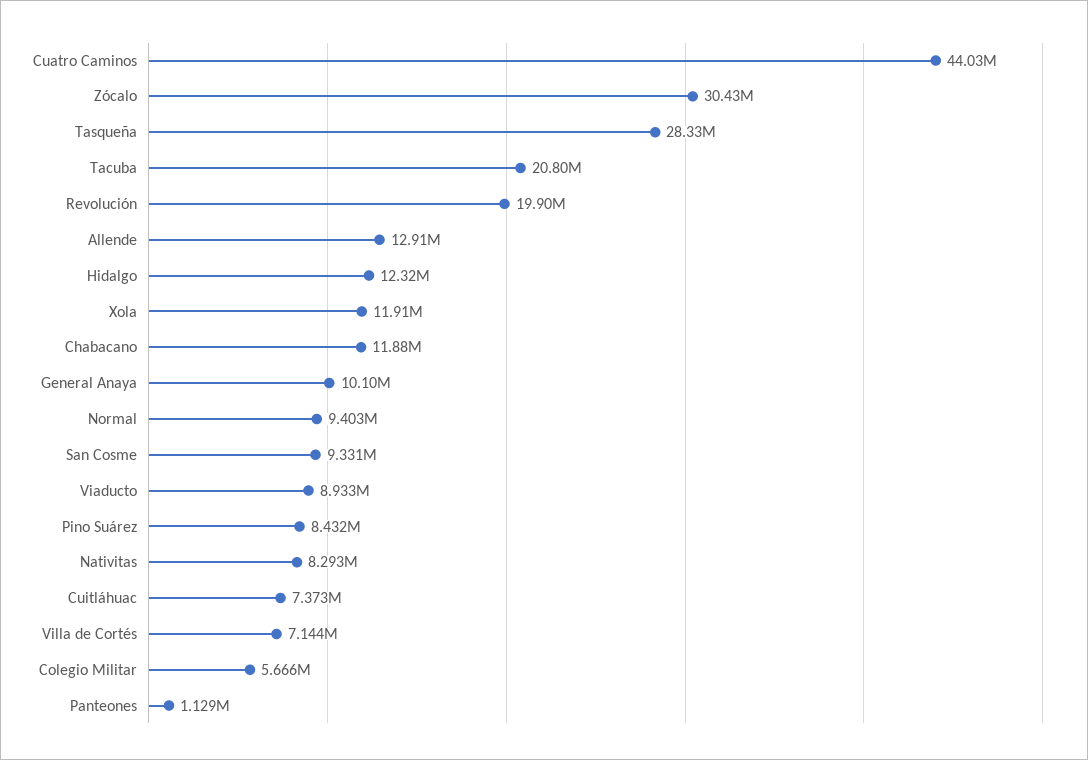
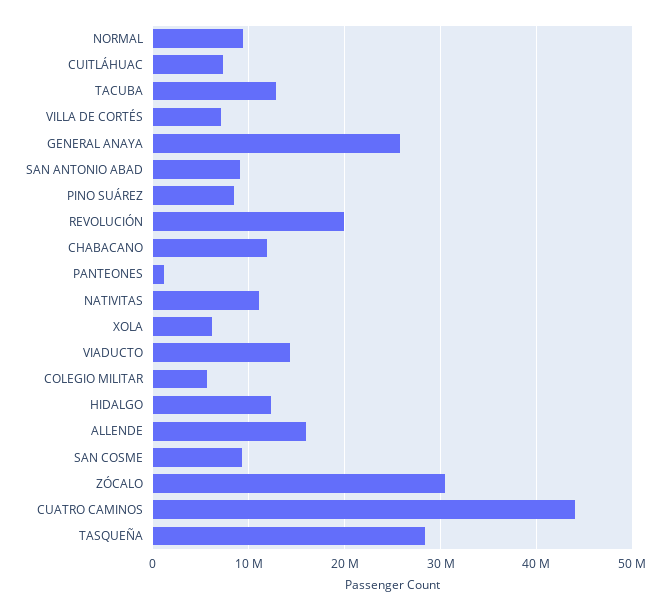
  {
    "Cuatro Caminos": 44030000,
    "Zócalo": 30430000,
    "Tasqueña": 28330000,
-   "Tacuba": 20800000,
+   "Tacuba": 13000000,
    "Revolución": 19900000,
-   "Allende": 12910000,
+   "Allende": 16000000,
    "Hidalgo": 12320000,
-   "Xola": 11910000,
+   "Xola": 6000000,
    "Chabacano": 11880000,
-   "General Anaya": 10100000,
+   "General Anaya": 26000000,
    "Normal": 9403000,
    "San Cosme": 9331000,
-   "Viaducto": 8933000,
+   "Viaducto": 14000000,
    "Pino Suárez": 8432000,
-   "Nativitas": 8293000,
+   "Nativitas": 11000000,
    "Cuitláhuac": 7373000,
    "Villa de Cortés": 7144000,
    "Colegio Militar": 5666000,
-   "Panteones": 1129000
+   "Panteones": 1129000,
+   "SAN ANTONIO ABAD": 9000000
  }

